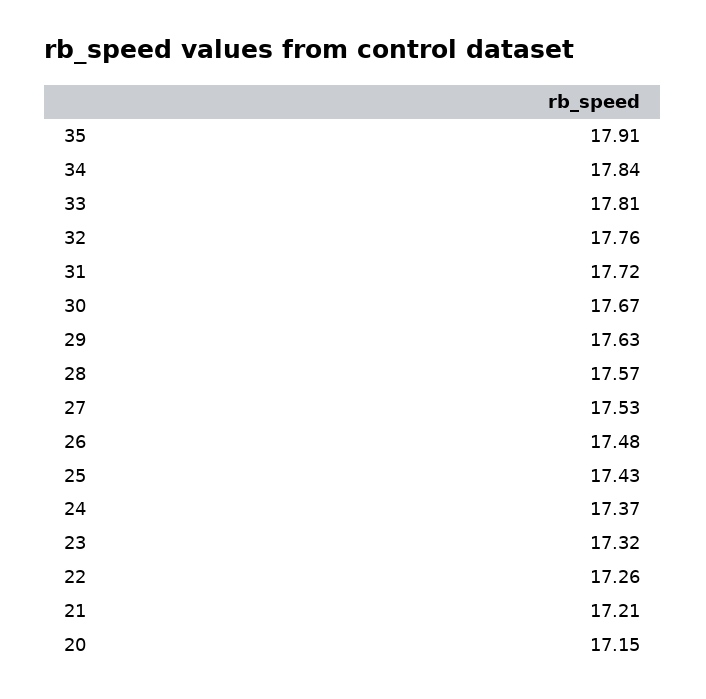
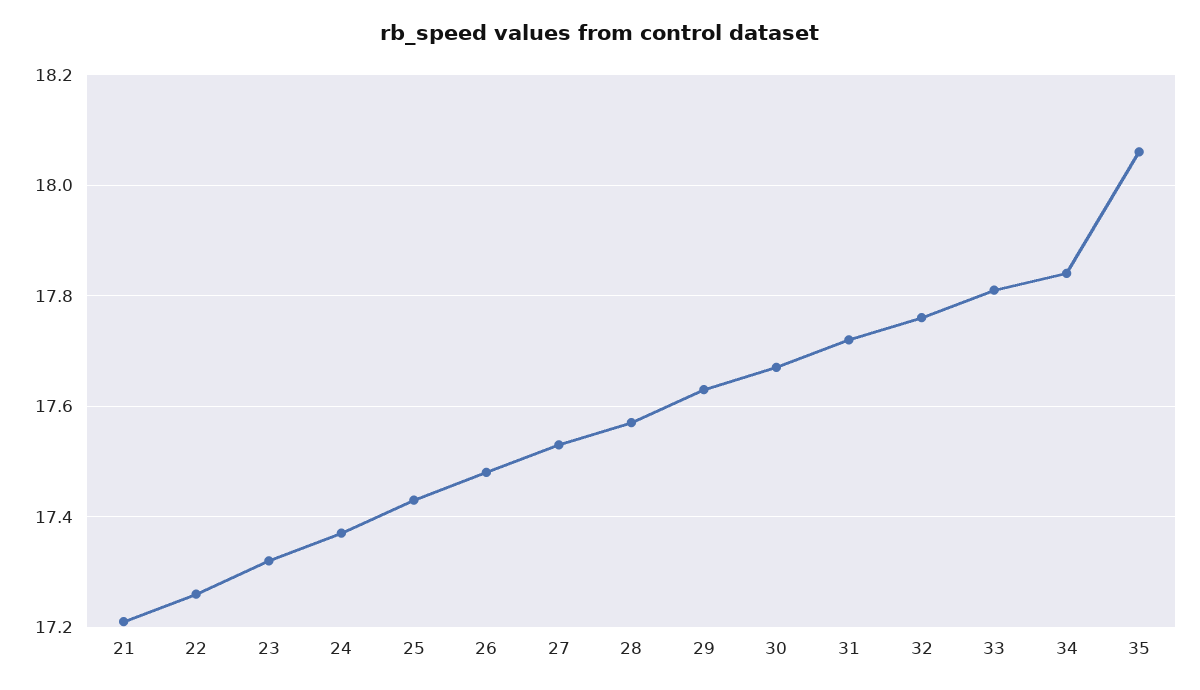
  {
-   "35": 17.91,
+   "35": 18.05,
    "34": 17.84,
    "33": 17.81,
    "32": 17.76,
    "31": 17.72,
    "30": 17.67,
    "29": 17.63,
    "28": 17.57,
    "27": 17.53,
    "26": 17.48,
    "25": 17.43,
    "24": 17.37,
    "23": 17.32,
    "22": 17.26,
-   "21": 17.21,
+   "21": 17.21
-   "20": 17.15
  }

